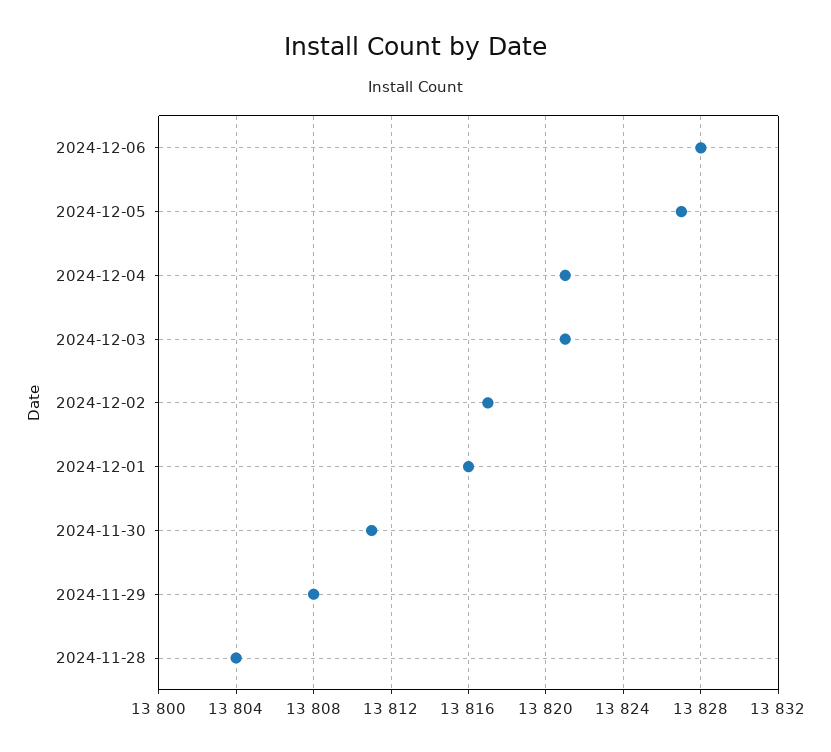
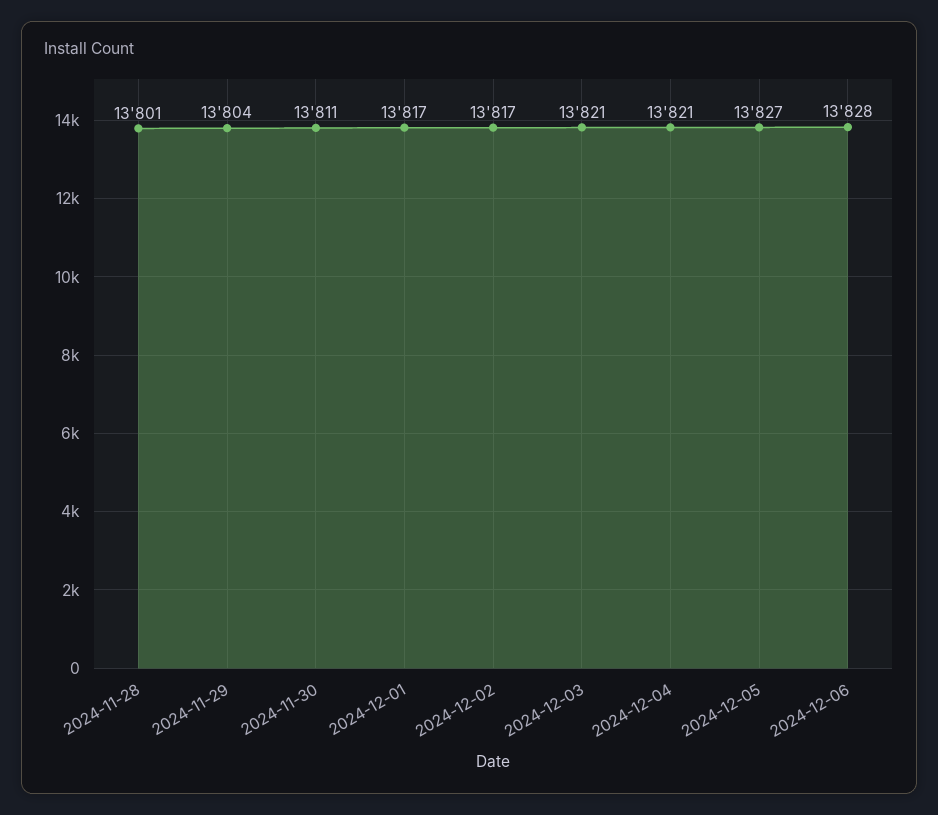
  {
    "2024-12-06": 13828,
    "2024-12-05": 13827,
    "2024-12-04": 13821,
    "2024-12-03": 13821,
    "2024-12-02": 13817,
-   "2024-12-01": 13816,
+   "2024-12-01": 13817,
    "2024-11-30": 13811,
-   "2024-11-29": 13808,
+   "2024-11-29": 13804,
-   "2024-11-28": 13804
+   "2024-11-28": 13801
  }

